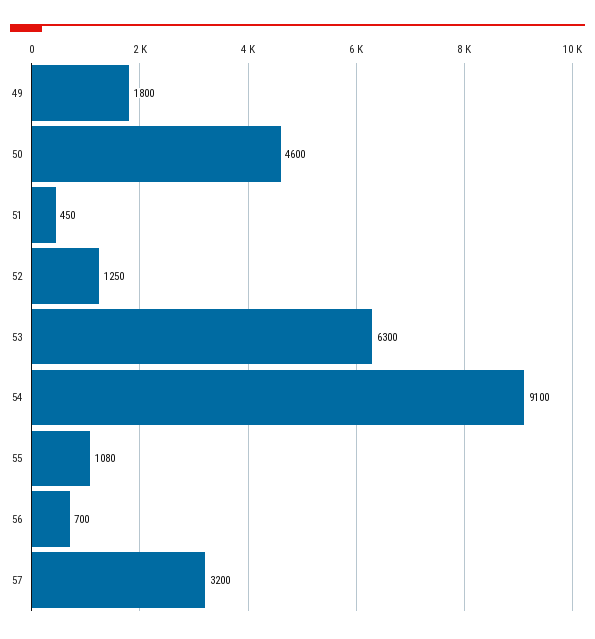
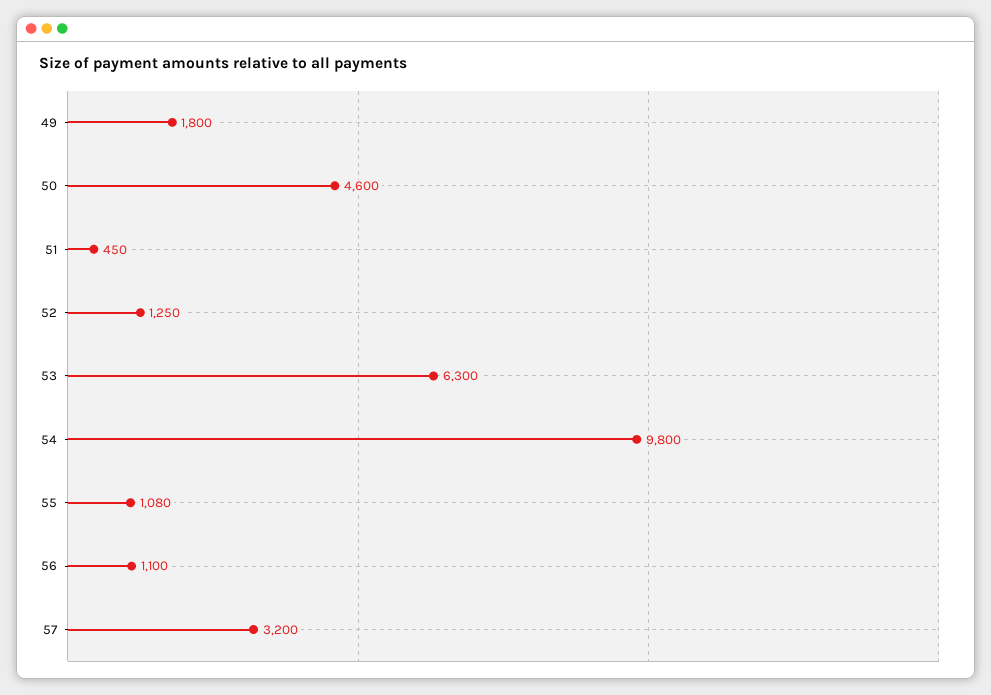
  {
    "49": 1800,
    "50": 4600,
    "51": 450,
    "52": 1250,
    "53": 6300,
-   "54": 9100,
+   "54": 9800,
    "55": 1080,
-   "56": 700,
+   "56": 1100,
    "57": 3200
  }

